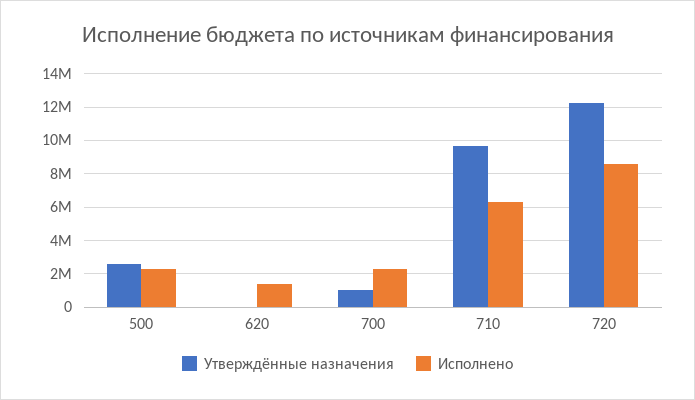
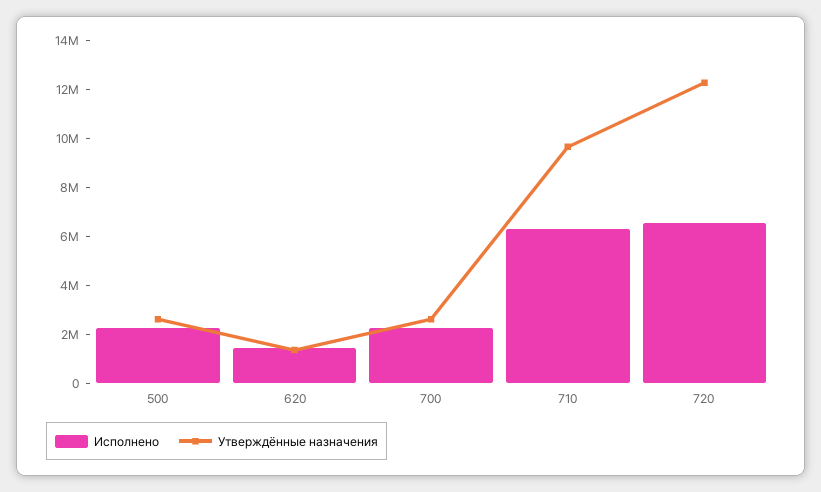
  {
    "Утверждённые назначения": {
      "500": 2500000,
-     "620": 0,
+     "620": 1500000,
-     "700": 1000000,
+     "700": 2500000,
      "710": 9500000,
      "720": 12500000
    },
    "Исполнено": {
      "500": 2500000,
      "620": 1500000,
      "700": 2500000,
      "710": 6500000,
-     "720": 8500000
+     "720": 6500000
    }
  }

